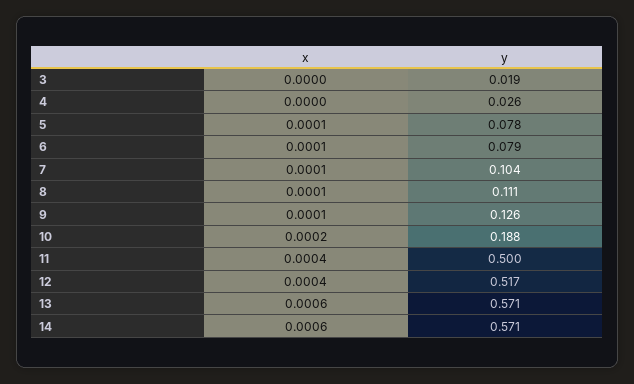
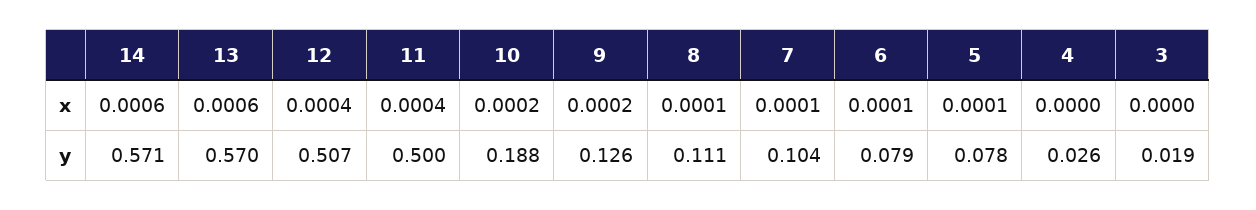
  {
    "x": {
      "3": 0,
      "4": 0,
      "5": 0.0001,
      "6": 0.0001,
      "7": 0.0001,
      "8": 0.0001,
-     "9": 0.0001,
+     "9": 0.0002,
      "10": 0.0002,
      "11": 0.0004,
      "12": 0.0004,
      "13": 0.0006,
      "14": 0.0006
    },
    "y": {
      "3": 0.019,
      "4": 0.026,
      "5": 0.078,
      "6": 0.079,
      "7": 0.104,
      "8": 0.111,
      "9": 0.126,
      "10": 0.188,
      "11": 0.5,
-     "12": 0.517,
+     "12": 0.507,
-     "13": 0.571,
+     "13": 0.57,
      "14": 0.571
    }
  }

